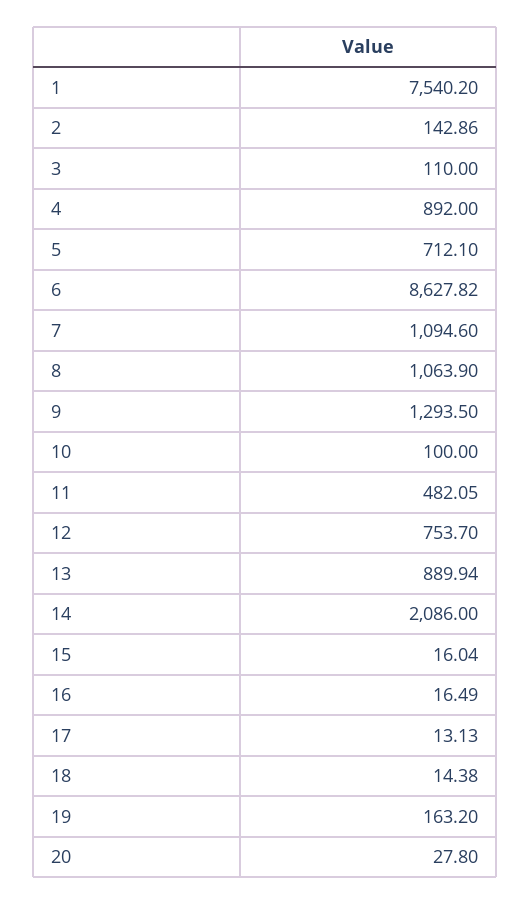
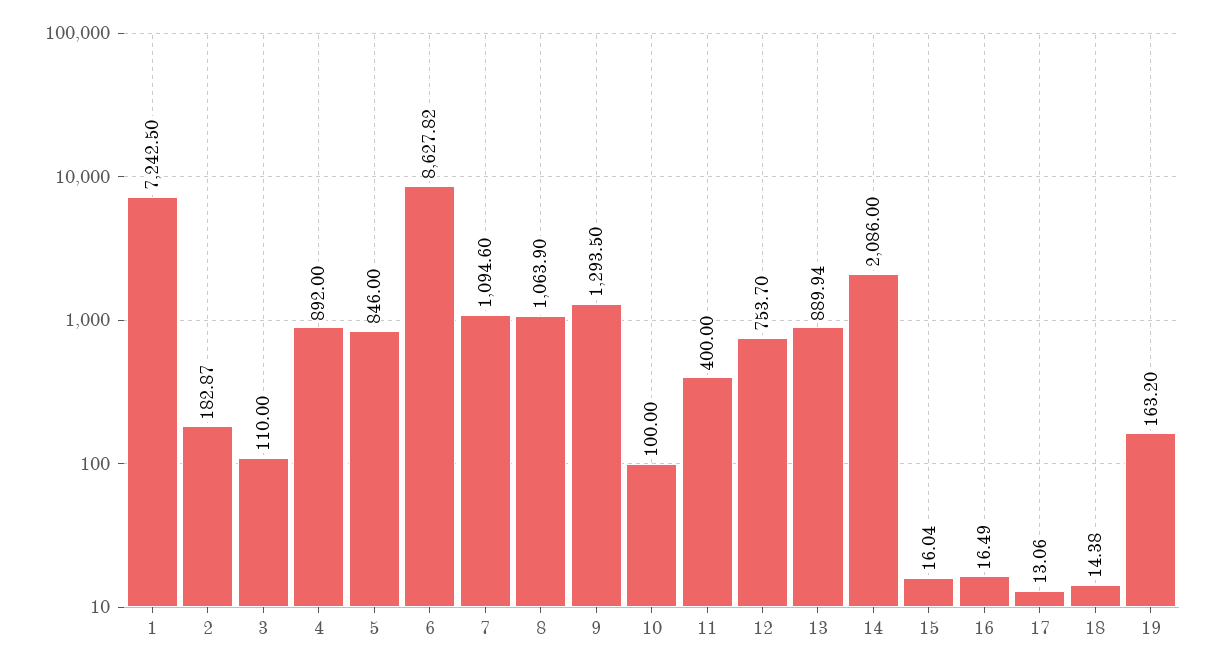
  {
-   "1": 7540.2,
+   "1": 7242.5,
-   "2": 142.86,
+   "2": 182.87,
    "3": 110,
    "4": 892,
-   "5": 712.1,
+   "5": 846,
    "6": 8627.82,
    "7": 1094.6,
    "8": 1063.9,
    "9": 1293.5,
    "10": 100,
-   "11": 482.05,
+   "11": 400,
    "12": 753.7,
    "13": 889.94,
    "14": 2086,
    "15": 16.04,
    "16": 16.49,
-   "17": 13.13,
+   "17": 13.06,
    "18": 14.38,
-   "19": 163.2,
+   "19": 163.2
-   "20": 27.8
  }

